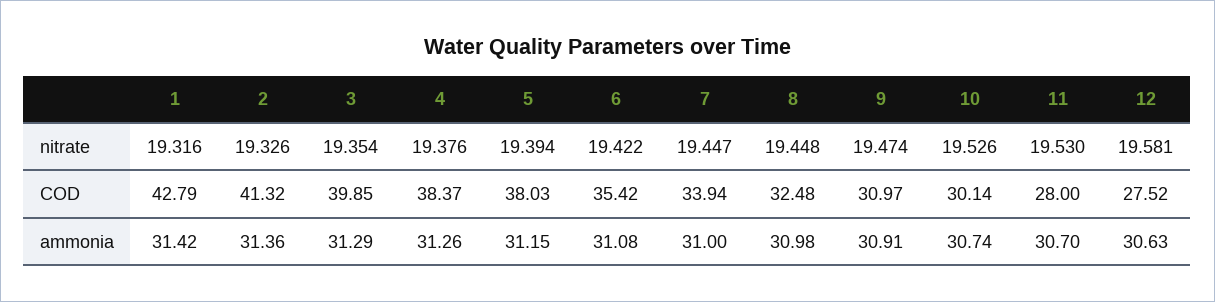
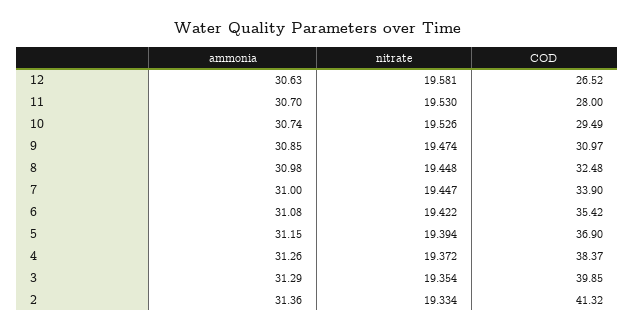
  {
-   "1": {
-     "nitrate": 19.316,
-     "COD": 42.79,
-     "ammonia": 31.42
-   },
    "2": {
-     "nitrate": 19.326,
+     "nitrate": 19.334,
      "COD": 41.32,
      "ammonia": 31.36
    },
    "3": {
      "nitrate": 19.354,
      "COD": 39.85,
      "ammonia": 31.29
    },
    "4": {
-     "nitrate": 19.376,
+     "nitrate": 19.372,
      "COD": 38.37,
      "ammonia": 31.26
    },
    "5": {
      "nitrate": 19.394,
-     "COD": 38.03,
+     "COD": 36.9,
      "ammonia": 31.15
    },
    "6": {
      "nitrate": 19.422,
      "COD": 35.42,
      "ammonia": 31.08
    },
    "7": {
      "nitrate": 19.447,
-     "COD": 33.94,
+     "COD": 33.9,
      "ammonia": 31
    },
    "8": {
      "nitrate": 19.448,
      "COD": 32.48,
      "ammonia": 30.98
    },
    "9": {
      "nitrate": 19.474,
      "COD": 30.97,
-     "ammonia": 30.91
+     "ammonia": 30.85
    },
    "10": {
      "nitrate": 19.526,
-     "COD": 30.14,
+     "COD": 29.49,
      "ammonia": 30.74
    },
    "11": {
      "nitrate": 19.53,
      "COD": 28,
      "ammonia": 30.7
    },
    "12": {
      "nitrate": 19.581,
-     "COD": 27.52,
+     "COD": 26.52,
      "ammonia": 30.63
    }
  }

